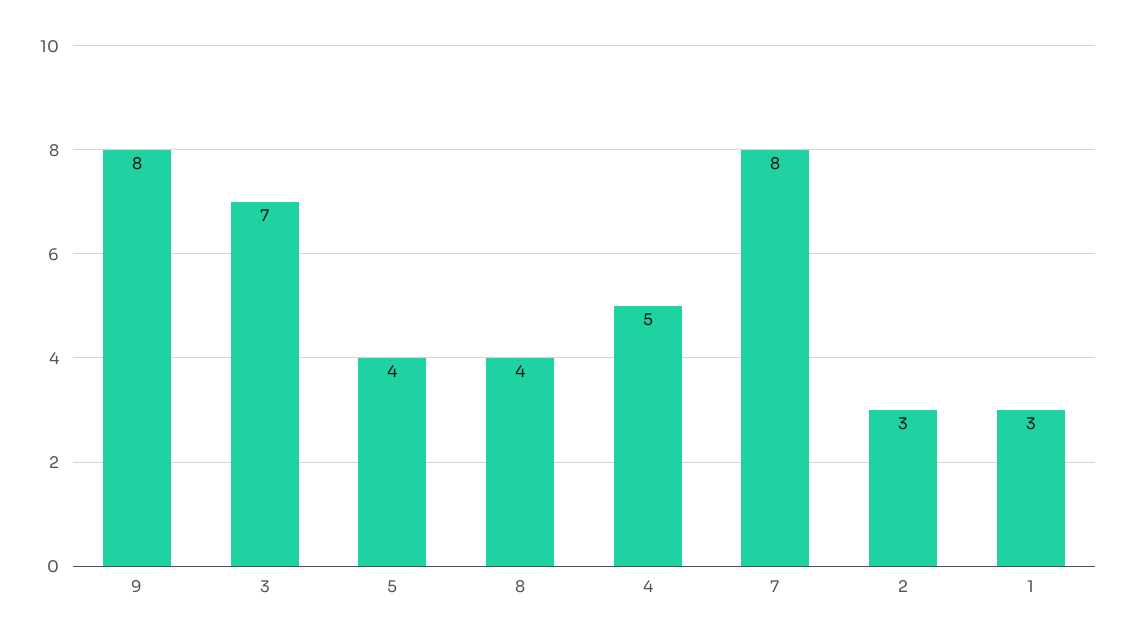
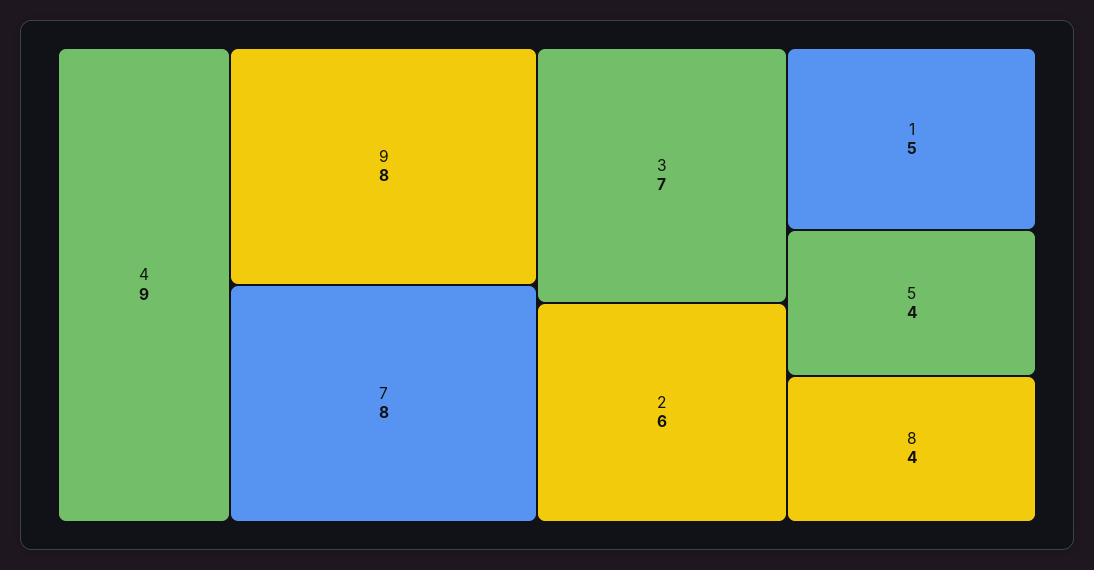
  {
    "9": 8,
    "3": 7,
    "5": 4,
    "8": 4,
-   "4": 5,
+   "4": 9,
    "7": 8,
-   "2": 3,
+   "2": 6,
-   "1": 3
+   "1": 5
  }

